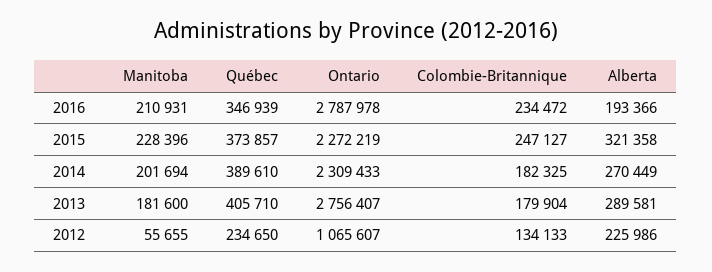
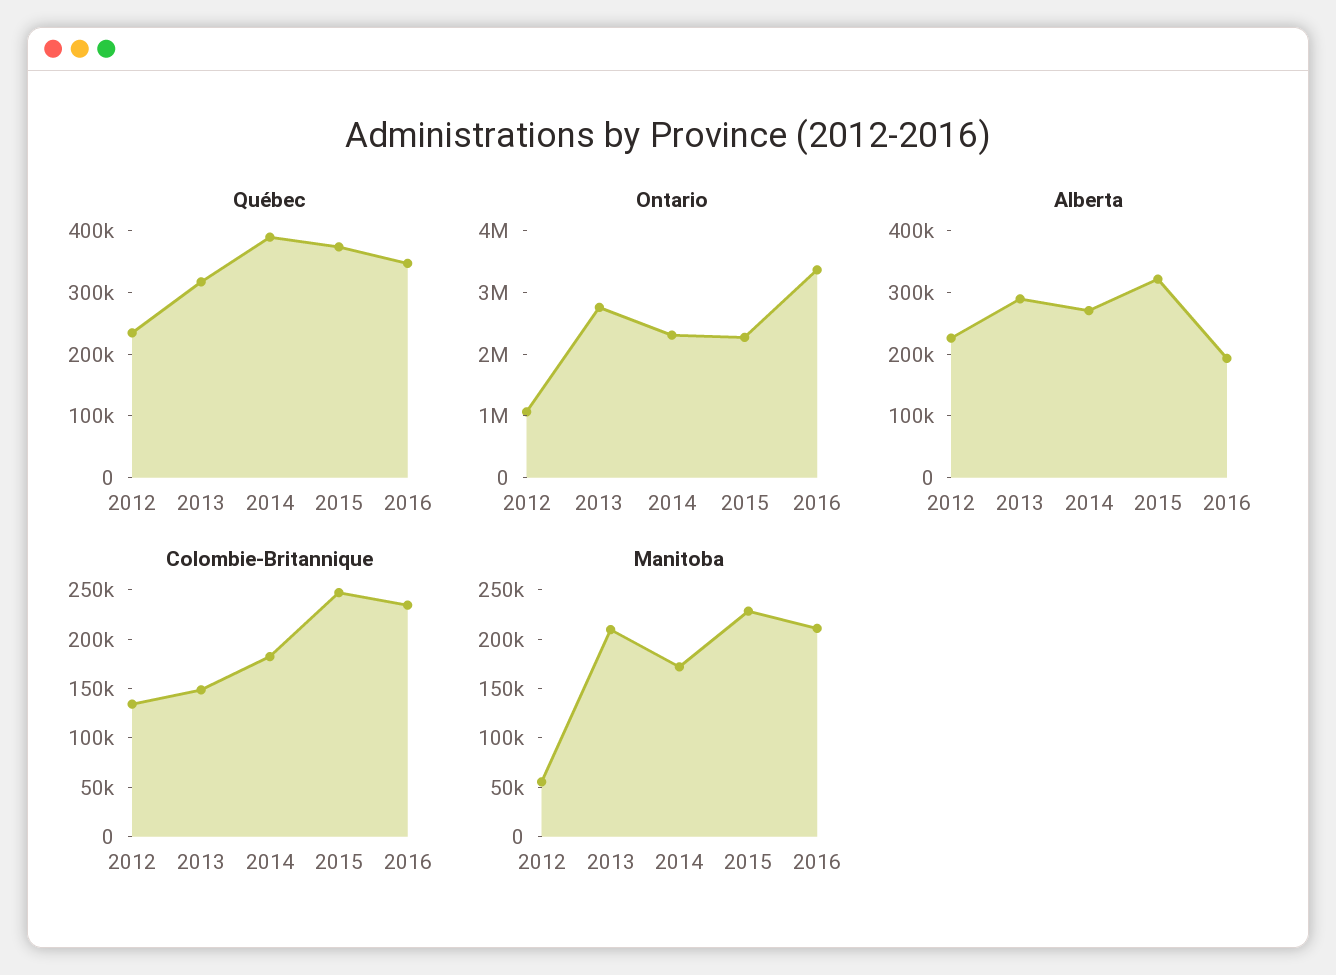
  {
    "Manitoba": {
      "2016": 210931,
      "2015": 228396,
-     "2014": 201694,
+     "2014": 170000,
-     "2013": 181600,
+     "2013": 210000,
      "2012": 55655
    },
    "Québec": {
      "2016": 346939,
      "2015": 373857,
      "2014": 389610,
-     "2013": 405710,
+     "2013": 320000,
      "2012": 234650
    },
    "Ontario": {
-     "2016": 2787978,
+     "2016": 3400000,
      "2015": 2272219,
      "2014": 2309433,
      "2013": 2756407,
      "2012": 1065607
    },
    "Colombie-Britannique": {
      "2016": 234472,
      "2015": 247127,
      "2014": 182325,
-     "2013": 179904,
+     "2013": 150000,
      "2012": 134133
    },
    "Alberta": {
      "2016": 193366,
      "2015": 321358,
      "2014": 270449,
      "2013": 289581,
      "2012": 225986
    }
  }

